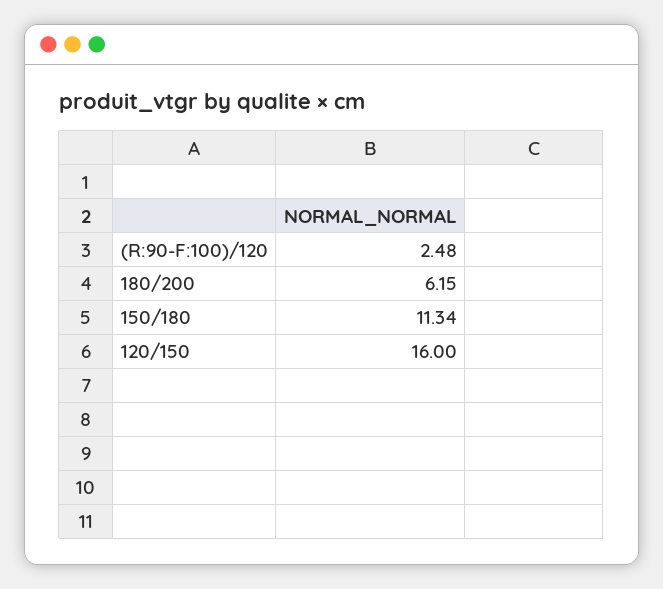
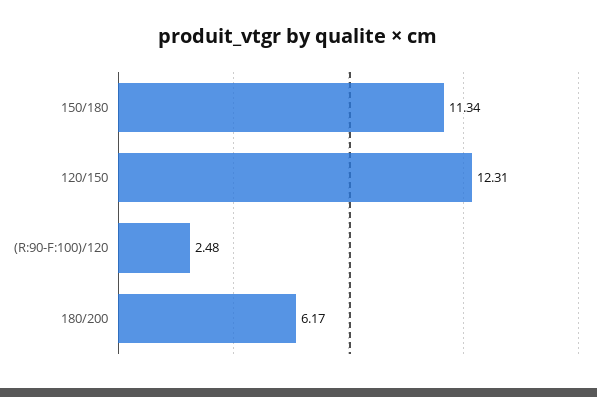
  {
    "(R:90-F:100)/120": 2.48,
-   "180/200": 6.15,
+   "180/200": 6.17,
    "150/180": 11.34,
-   "120/150": 16
+   "120/150": 12.31
  }

